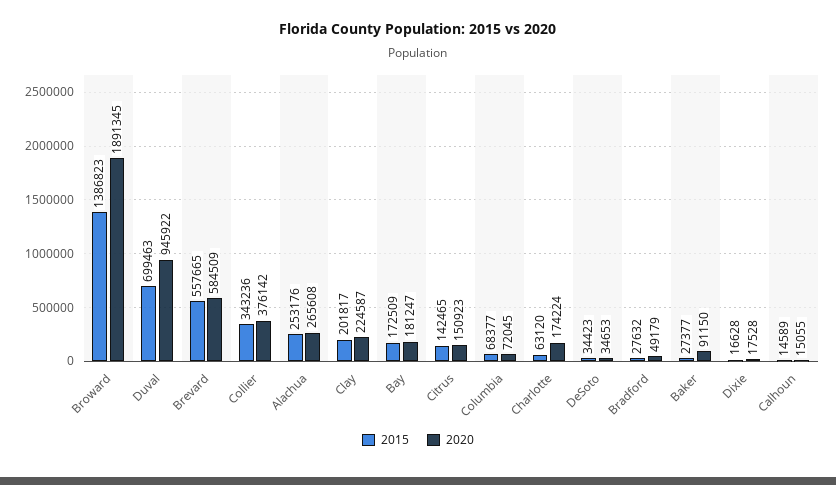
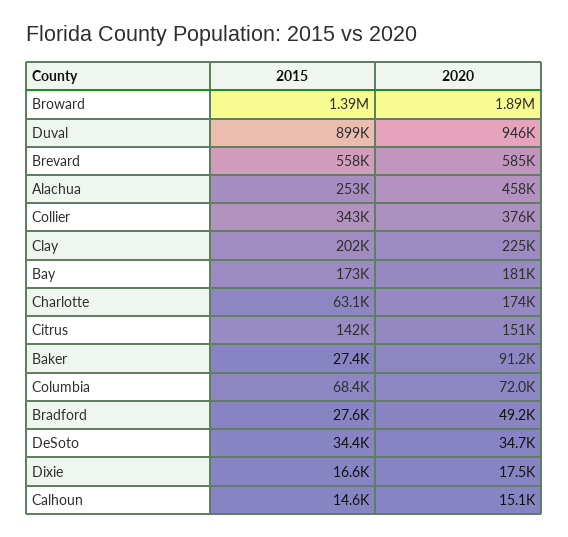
  {
    "2015": {
      "Broward": 1386823,
-     "Duval": 699463,
+     "Duval": 899000,
      "Brevard": 557665,
      "Collier": 343236,
      "Alachua": 253176,
      "Clay": 201817,
      "Bay": 172509,
      "Citrus": 142465,
      "Columbia": 68377,
      "Charlotte": 63120,
      "DeSoto": 34423,
      "Bradford": 27632,
      "Baker": 27377,
      "Dixie": 16628,
      "Calhoun": 14589
    },
    "2020": {
      "Broward": 1891345,
      "Duval": 945922,
      "Brevard": 584509,
      "Collier": 376142,
-     "Alachua": 265608,
+     "Alachua": 458000,
      "Clay": 224587,
      "Bay": 181247,
      "Citrus": 150923,
      "Columbia": 72045,
      "Charlotte": 174224,
      "DeSoto": 34653,
      "Bradford": 49179,
      "Baker": 91150,
      "Dixie": 17528,
      "Calhoun": 15055
    }
  }

